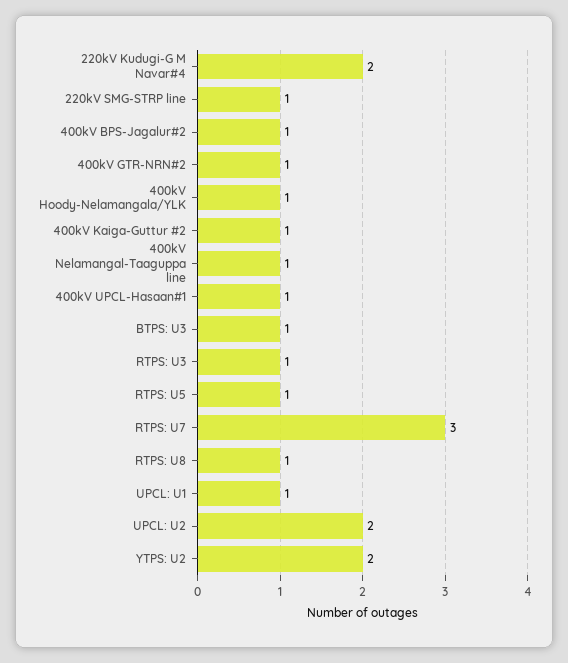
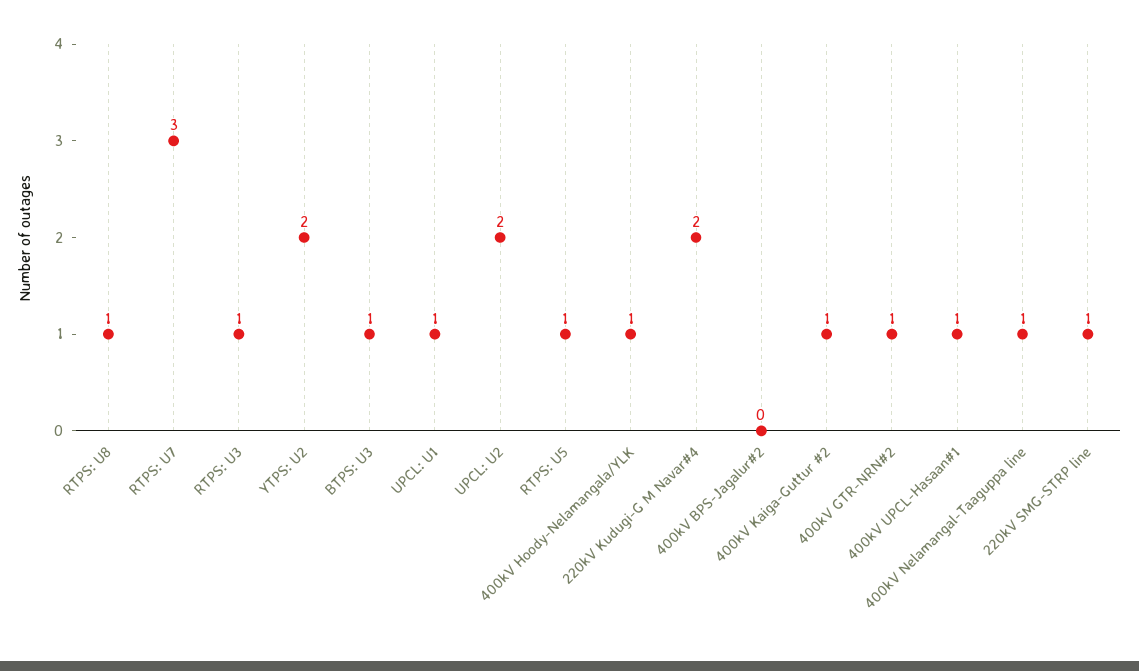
  {
    "220kV Kudugi-G M Navar#4": 2,
    "220kV SMG-STRP line": 1,
-   "400kV BPS-Jagalur#2": 1,
+   "400kV BPS-Jagalur#2": 0,
    "400kV GTR-NRN#2": 1,
    "400kV Hoody-Nelamangala/YLK": 1,
    "400kV Kaiga-Guttur #2": 1,
    "400kV Nelamangal-Taaguppa line": 1,
    "400kV UPCL-Hasaan#1": 1,
    "BTPS: U3": 1,
    "RTPS: U3": 1,
    "RTPS: U5": 1,
    "RTPS: U7": 3,
    "RTPS: U8": 1,
    "UPCL: U1": 1,
    "UPCL: U2": 2,
    "YTPS: U2": 2
  }

